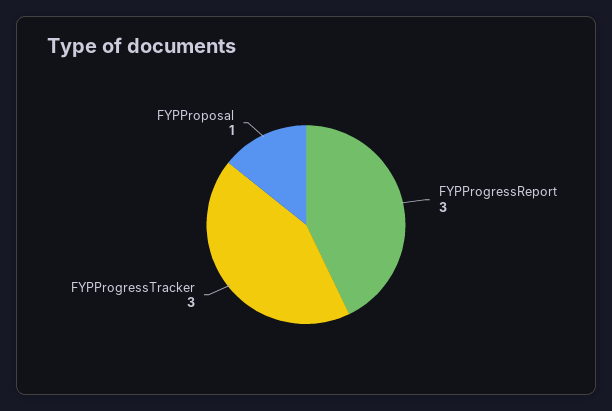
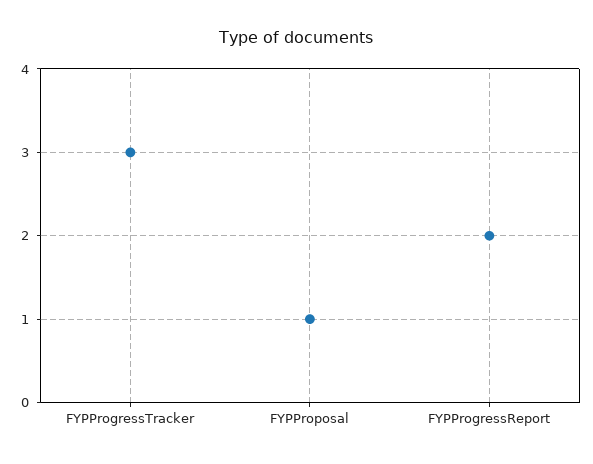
  {
-   "FYPProgressReport": 3,
+   "FYPProgressReport": 2,
    "FYPProgressTracker": 3,
    "FYPProposal": 1
  }

